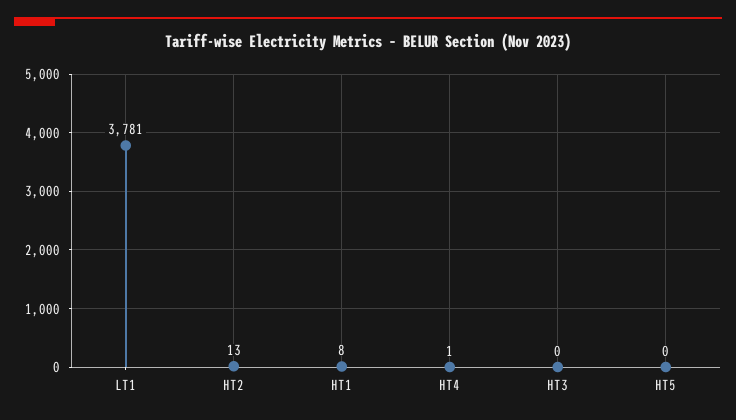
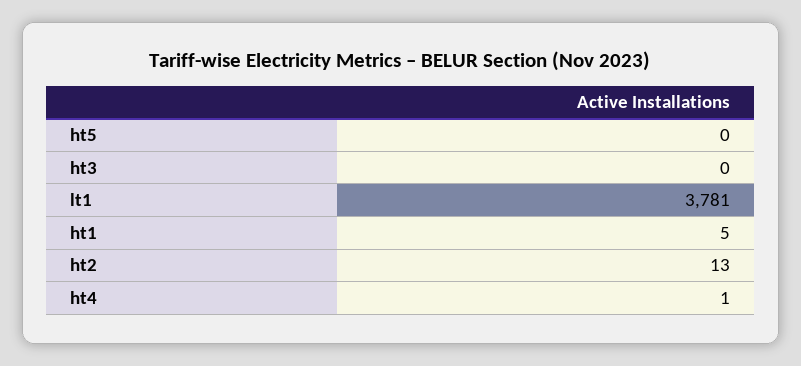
  {
    "LT1": 3781,
    "HT2": 13,
-   "HT1": 8,
+   "HT1": 5,
    "HT4": 1,
    "HT3": 0,
    "HT5": 0
  }

